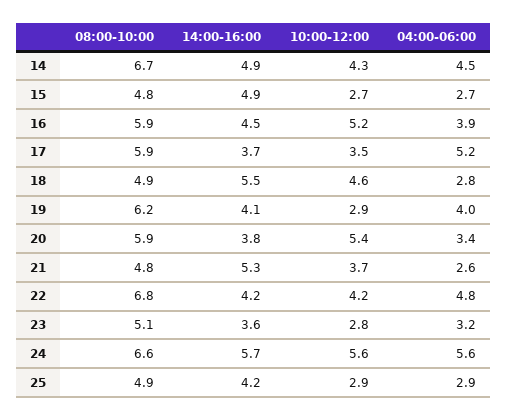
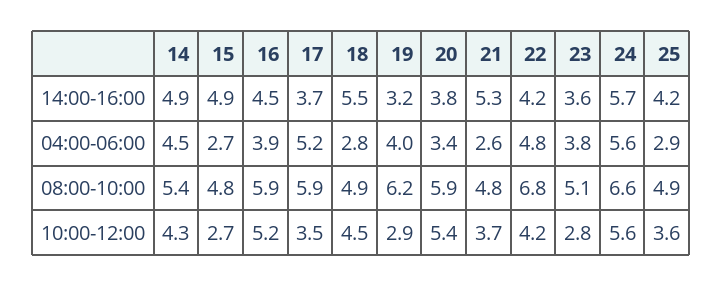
  {
    "08:00-10:00": {
-     "14": 6.7,
+     "14": 5.4,
      "15": 4.8,
      "16": 5.9,
      "17": 5.9,
      "18": 4.9,
      "19": 6.2,
      "20": 5.9,
      "21": 4.8,
      "22": 6.8,
      "23": 5.1,
      "24": 6.6,
      "25": 4.9
    },
    "14:00-16:00": {
      "14": 4.9,
      "15": 4.9,
      "16": 4.5,
      "17": 3.7,
      "18": 5.5,
-     "19": 4.1,
+     "19": 3.2,
      "20": 3.8,
      "21": 5.3,
      "22": 4.2,
      "23": 3.6,
      "24": 5.7,
      "25": 4.2
    },
    "10:00-12:00": {
      "14": 4.3,
      "15": 2.7,
      "16": 5.2,
      "17": 3.5,
-     "18": 4.6,
+     "18": 4.5,
      "19": 2.9,
      "20": 5.4,
      "21": 3.7,
      "22": 4.2,
      "23": 2.8,
      "24": 5.6,
-     "25": 2.9
+     "25": 3.6
    },
    "04:00-06:00": {
      "14": 4.5,
      "15": 2.7,
      "16": 3.9,
      "17": 5.2,
      "18": 2.8,
      "19": 4,
      "20": 3.4,
      "21": 2.6,
      "22": 4.8,
-     "23": 3.2,
+     "23": 3.8,
      "24": 5.6,
      "25": 2.9
    }
  }

